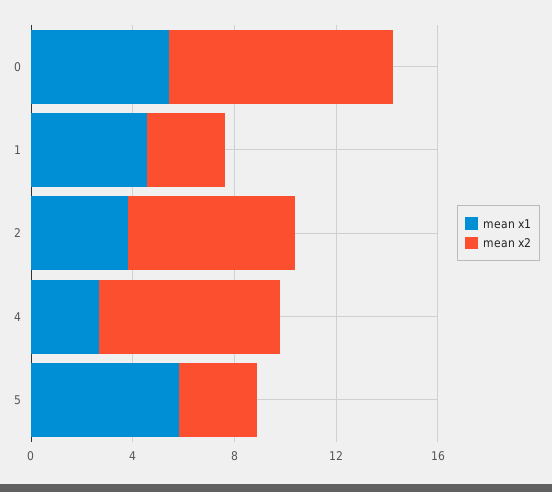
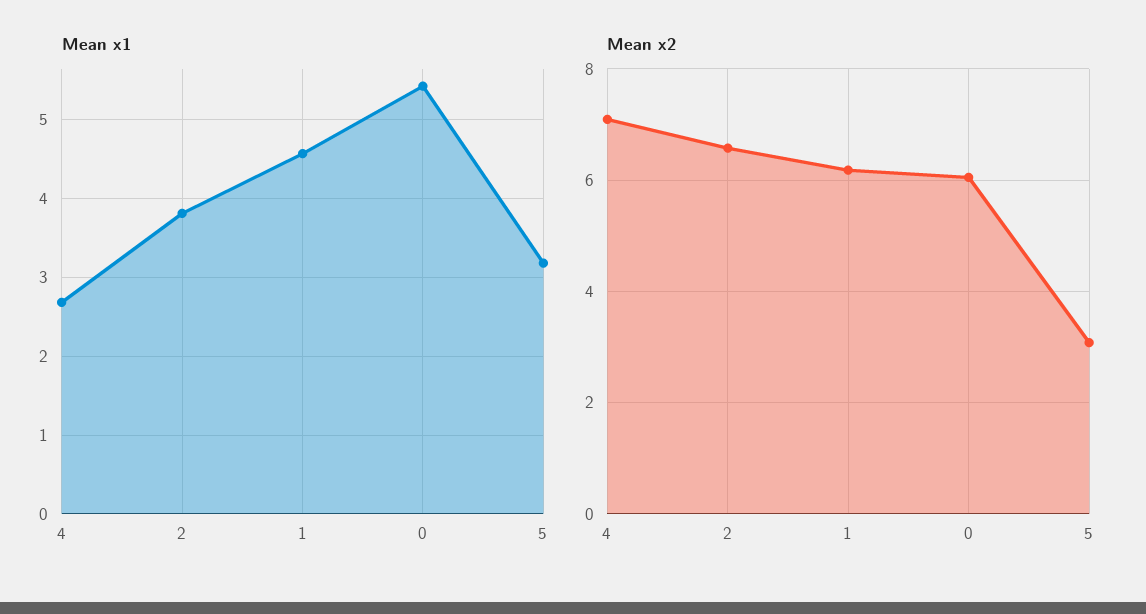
  {
    "mean x1": {
      "0": 5.4,
      "1": 4.6,
      "2": 3.8,
      "4": 2.7,
-     "5": 6
+     "5": 3.2
    },
    "mean x2": {
-     "0": 9,
+     "0": 6,
-     "1": 3,
+     "1": 6.2,
      "2": 6.6,
      "4": 7,
      "5": 3
    }
  }

